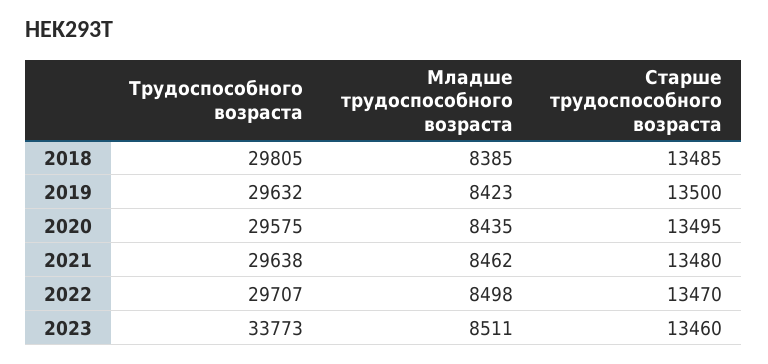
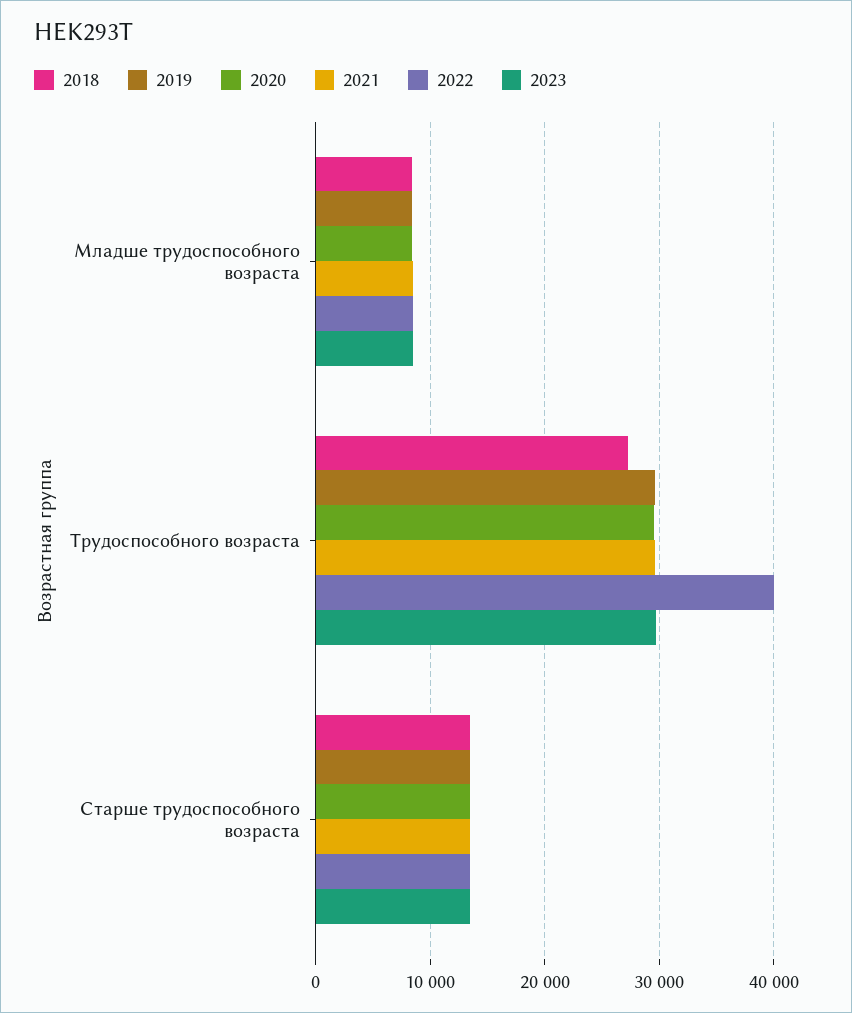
  {
    "2018": {
-     "Трудоспособного возраста": 29805,
+     "Трудоспособного возраста": 27000,
      "Младше трудоспособного возраста": 8385,
      "Старше трудоспособного возраста": 13485
    },
    "2019": {
      "Трудоспособного возраста": 29632,
      "Младше трудоспособного возраста": 8423,
      "Старше трудоспособного возраста": 13500
    },
    "2020": {
      "Трудоспособного возраста": 29575,
      "Младше трудоспособного возраста": 8435,
      "Старше трудоспособного возраста": 13495
    },
    "2021": {
      "Трудоспособного возраста": 29638,
      "Младше трудоспособного возраста": 8462,
      "Старше трудоспособного возраста": 13480
    },
    "2022": {
-     "Трудоспособного возраста": 29707,
+     "Трудоспособного возраста": 40000,
      "Младше трудоспособного возраста": 8498,
      "Старше трудоспособного возраста": 13470
    },
    "2023": {
-     "Трудоспособного возраста": 33773,
+     "Трудоспособного возраста": 30000,
      "Младше трудоспособного возраста": 8511,
      "Старше трудоспособного возраста": 13460
    }
  }

